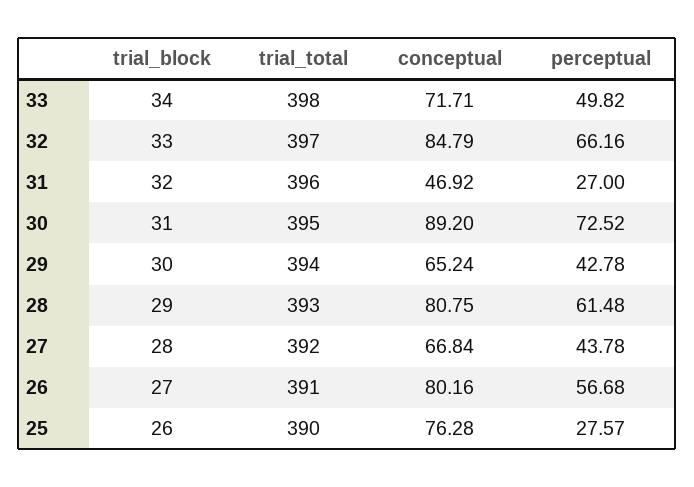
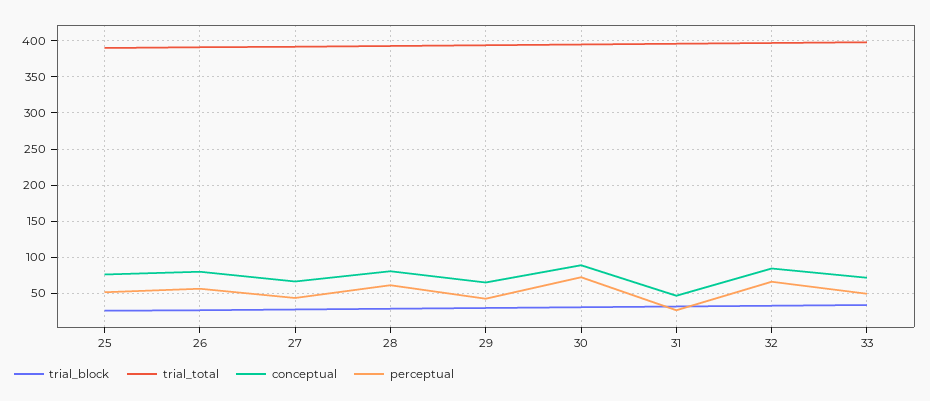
  {
    "trial_block": {
      "33": 34,
      "32": 33,
      "31": 32,
      "30": 31,
      "29": 30,
      "28": 29,
      "27": 28,
      "26": 27,
      "25": 26
    },
    "trial_total": {
      "33": 398,
      "32": 397,
      "31": 396,
      "30": 395,
      "29": 394,
      "28": 393,
      "27": 392,
      "26": 391,
      "25": 390
    },
    "conceptual": {
      "33": 71.71,
      "32": 84.79,
      "31": 46.92,
      "30": 89.2,
      "29": 65.24,
      "28": 80.75,
      "27": 66.84,
      "26": 80.16,
      "25": 76.28
    },
    "perceptual": {
      "33": 49.82,
      "32": 66.16,
      "31": 27,
      "30": 72.52,
      "29": 42.78,
      "28": 61.48,
      "27": 43.78,
      "26": 56.68,
-     "25": 27.57
+     "25": 50
    }
  }

